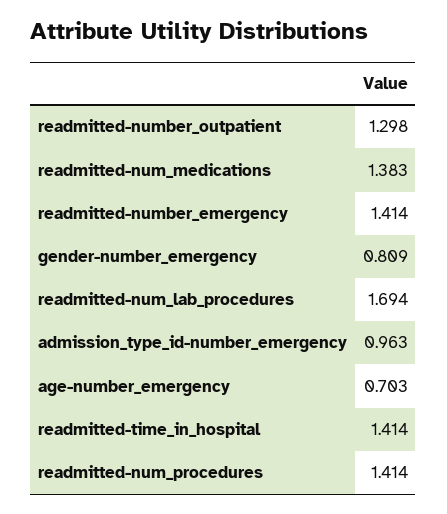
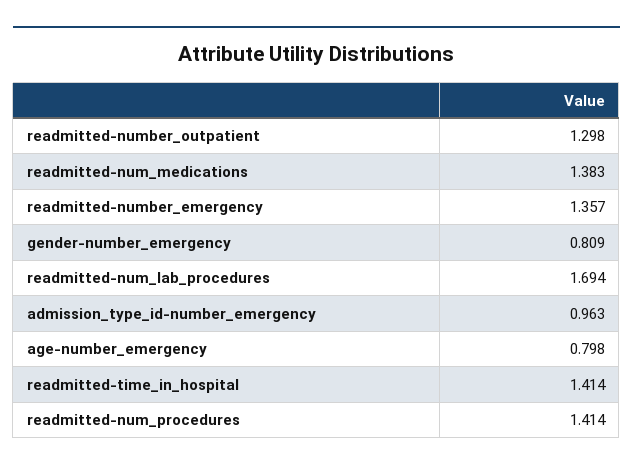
  {
    "readmitted-number_outpatient": 1.298,
    "readmitted-num_medications": 1.383,
-   "readmitted-number_emergency": 1.414,
+   "readmitted-number_emergency": 1.357,
    "gender-number_emergency": 0.809,
    "readmitted-num_lab_procedures": 1.694,
    "admission_type_id-number_emergency": 0.963,
-   "age-number_emergency": 0.703,
+   "age-number_emergency": 0.798,
    "readmitted-time_in_hospital": 1.414,
    "readmitted-num_procedures": 1.414
  }

